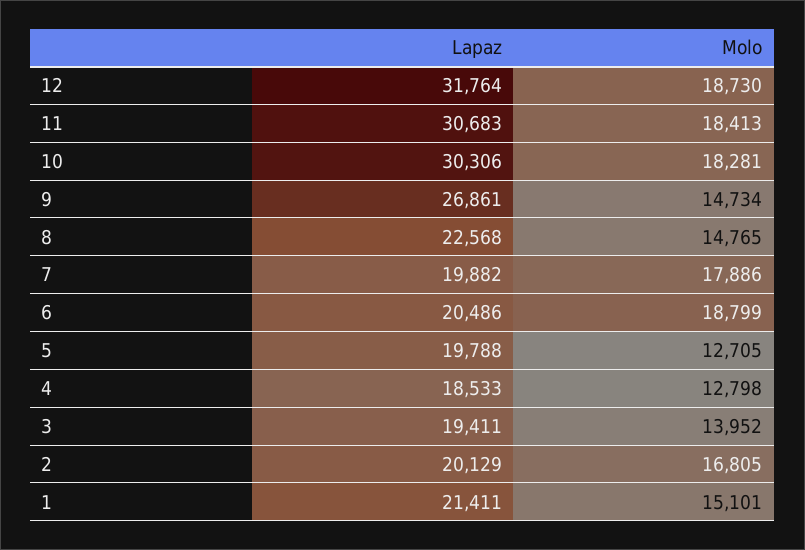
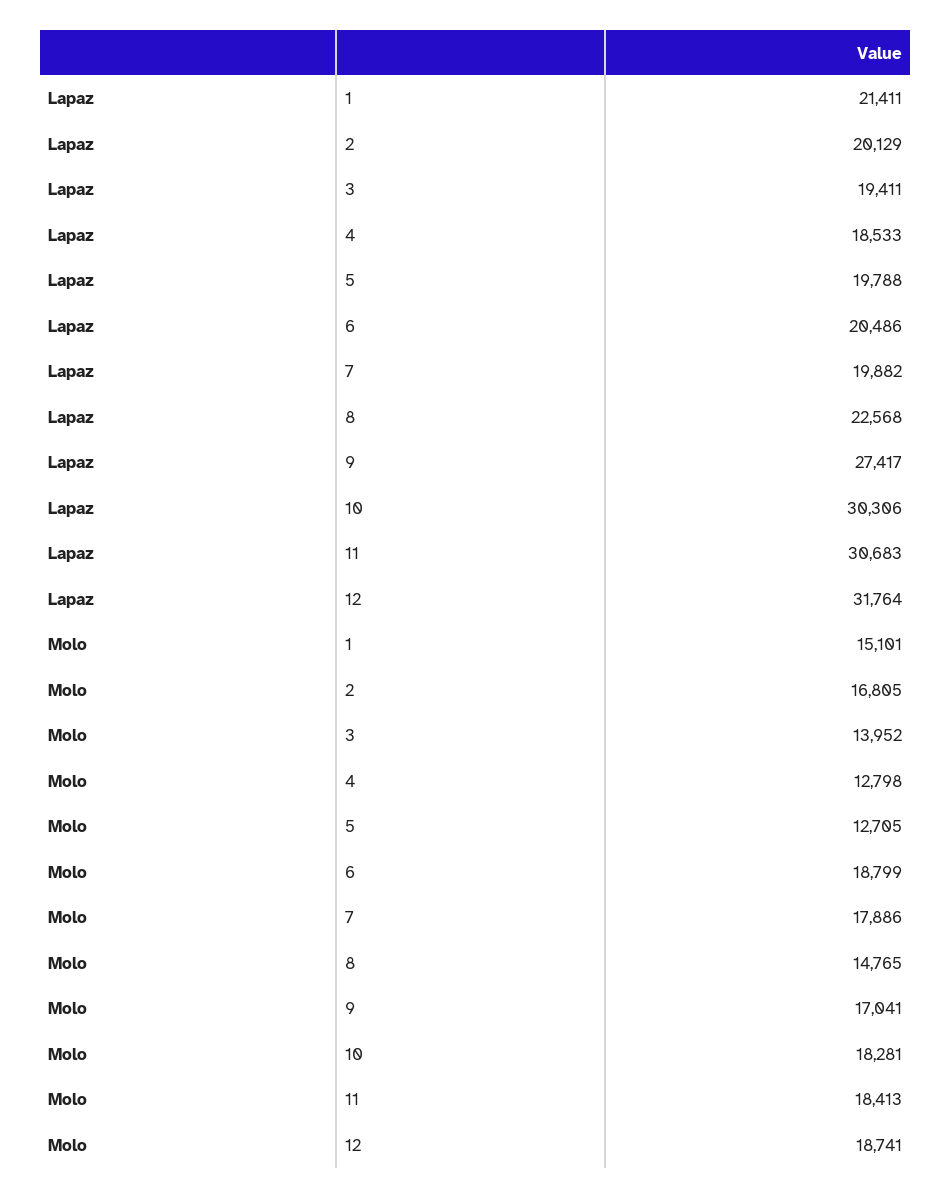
  {
    "Lapaz": {
      "12": 31764,
      "11": 30683,
      "10": 30306,
-     "9": 26861,
+     "9": 27417,
      "8": 22568,
      "7": 19882,
      "6": 20486,
      "5": 19788,
      "4": 18533,
      "3": 19411,
      "2": 20129,
      "1": 21411
    },
    "Molo": {
-     "12": 18730,
+     "12": 18741,
      "11": 18413,
      "10": 18281,
-     "9": 14734,
+     "9": 17041,
      "8": 14765,
      "7": 17886,
      "6": 18799,
      "5": 12705,
      "4": 12798,
      "3": 13952,
      "2": 16805,
      "1": 15101
    }
  }

